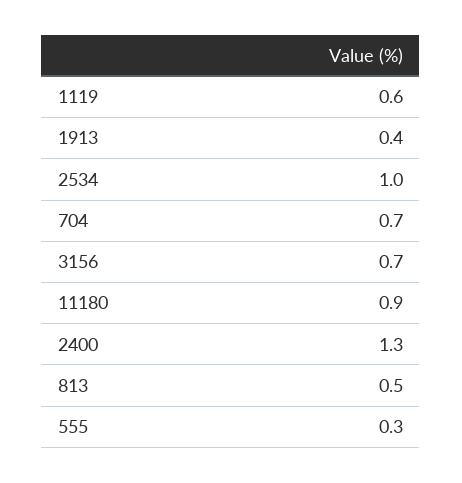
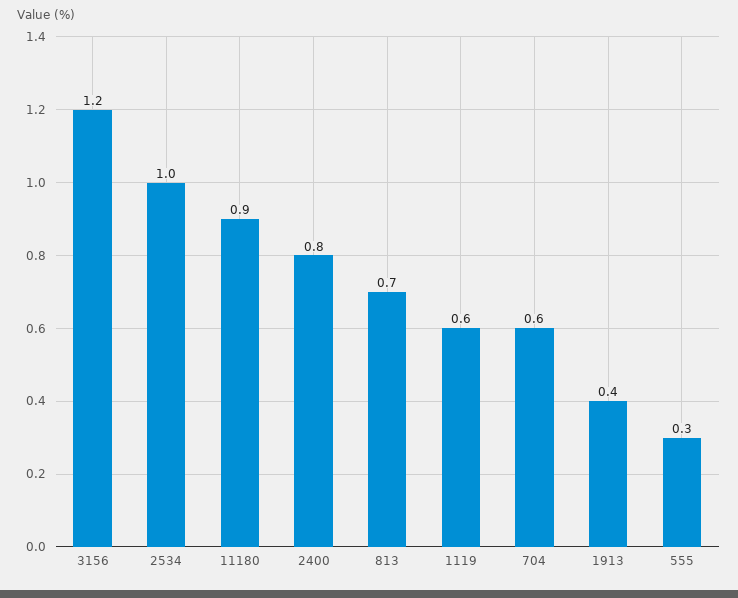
  {
    "1119": 0.6,
    "1913": 0.4,
    "2534": 1,
-   "704": 0.7,
+   "704": 0.6,
-   "3156": 0.7,
+   "3156": 1.2,
    "11180": 0.9,
-   "2400": 1.3,
+   "2400": 0.8,
-   "813": 0.5,
+   "813": 0.7,
    "555": 0.3
  }

